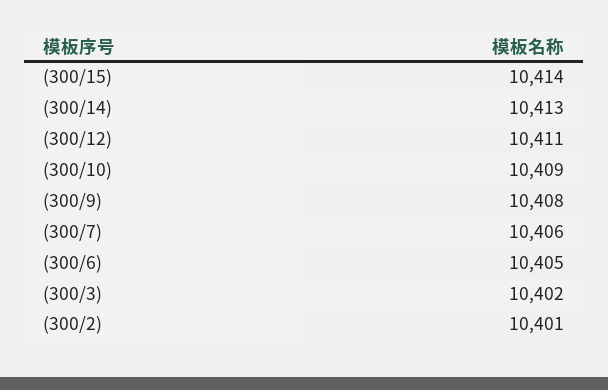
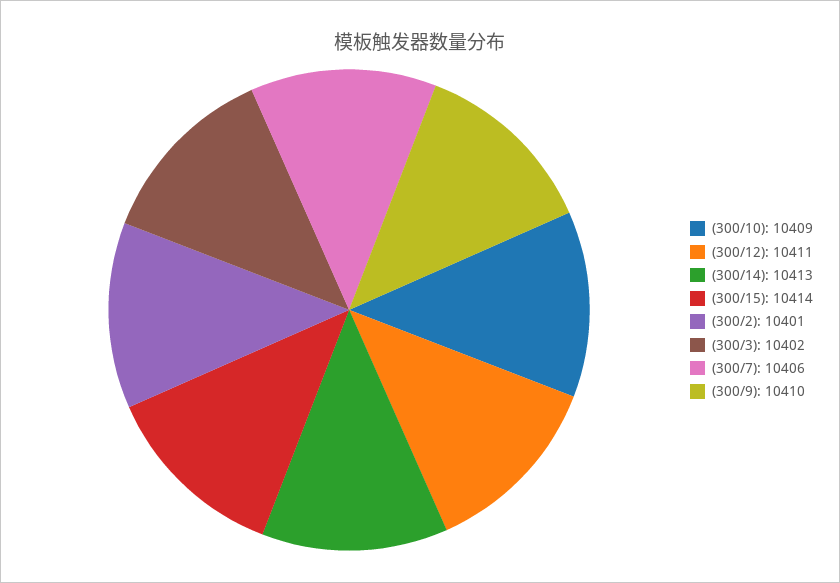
  {
    "(300/15)": 10414,
    "(300/14)": 10413,
    "(300/12)": 10411,
    "(300/10)": 10409,
-   "(300/9)": 10408,
+   "(300/9)": 10410,
    "(300/7)": 10406,
-   "(300/6)": 10405,
    "(300/3)": 10402,
    "(300/2)": 10401
  }

